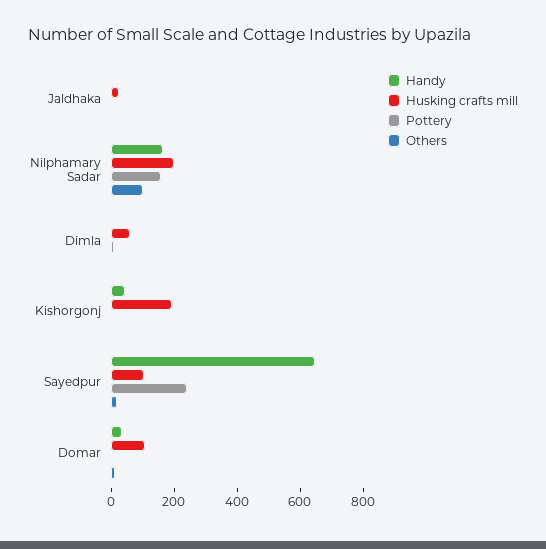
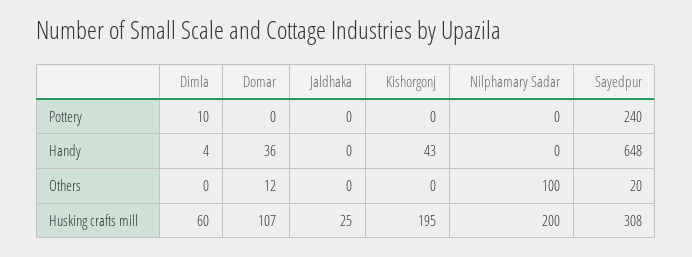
  {
    "Handy": {
      "Jaldhaka": 0,
-     "Nilphamary Sadar": 150,
+     "Nilphamary Sadar": 0,
      "Dimla": 4,
      "Kishorgonj": 43,
      "Sayedpur": 648,
      "Domar": 36
    },
    "Husking crafts mill": {
      "Jaldhaka": 25,
      "Nilphamary Sadar": 200,
      "Dimla": 60,
      "Kishorgonj": 195,
-     "Sayedpur": 100,
+     "Sayedpur": 308,
      "Domar": 107
    },
    "Pottery": {
      "Jaldhaka": 0,
-     "Nilphamary Sadar": 150,
+     "Nilphamary Sadar": 0,
      "Dimla": 10,
      "Kishorgonj": 0,
      "Sayedpur": 240,
      "Domar": 0
    },
    "Others": {
      "Jaldhaka": 0,
      "Nilphamary Sadar": 100,
      "Dimla": 0,
      "Kishorgonj": 0,
      "Sayedpur": 20,
      "Domar": 12
    }
  }

